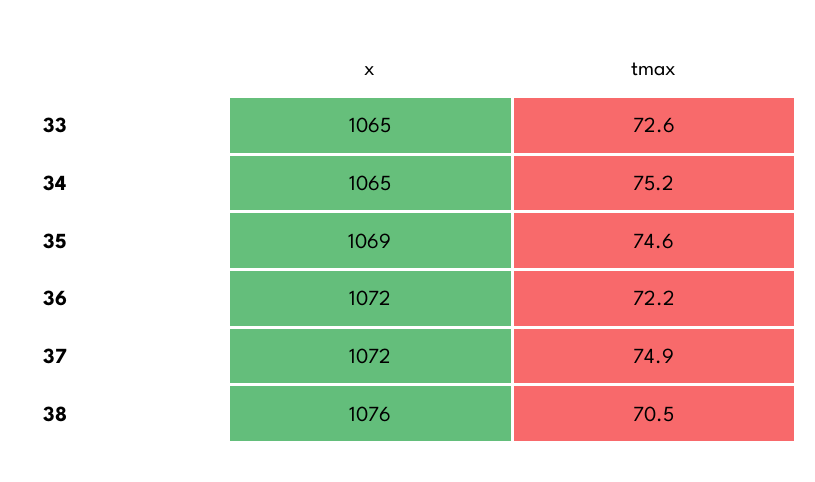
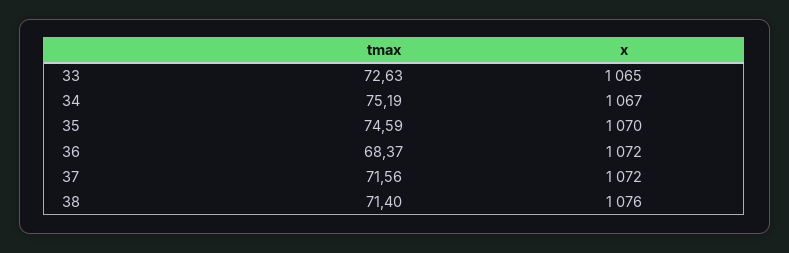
  {
    "x": {
      "33": 1065,
-     "34": 1065,
+     "34": 1067,
-     "35": 1069,
+     "35": 1070,
      "36": 1072,
      "37": 1072,
      "38": 1076
    },
    "tmax": {
      "33": 72.63,
      "34": 75.19,
      "35": 74.59,
-     "36": 72.2,
+     "36": 68.37,
-     "37": 74.9,
+     "37": 71.56,
-     "38": 70.5
+     "38": 71.4
    }
  }

